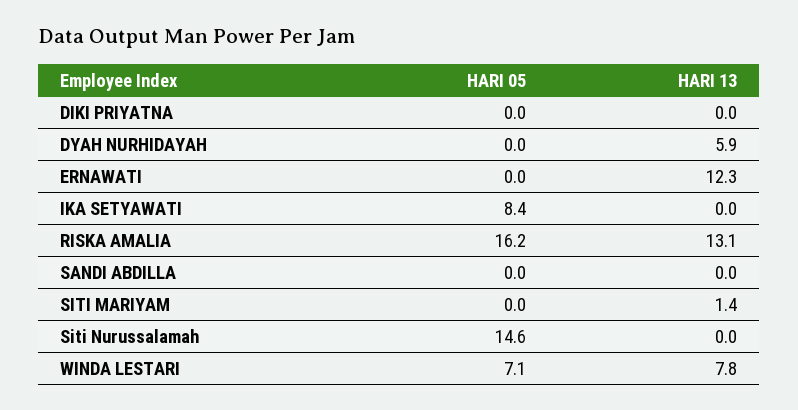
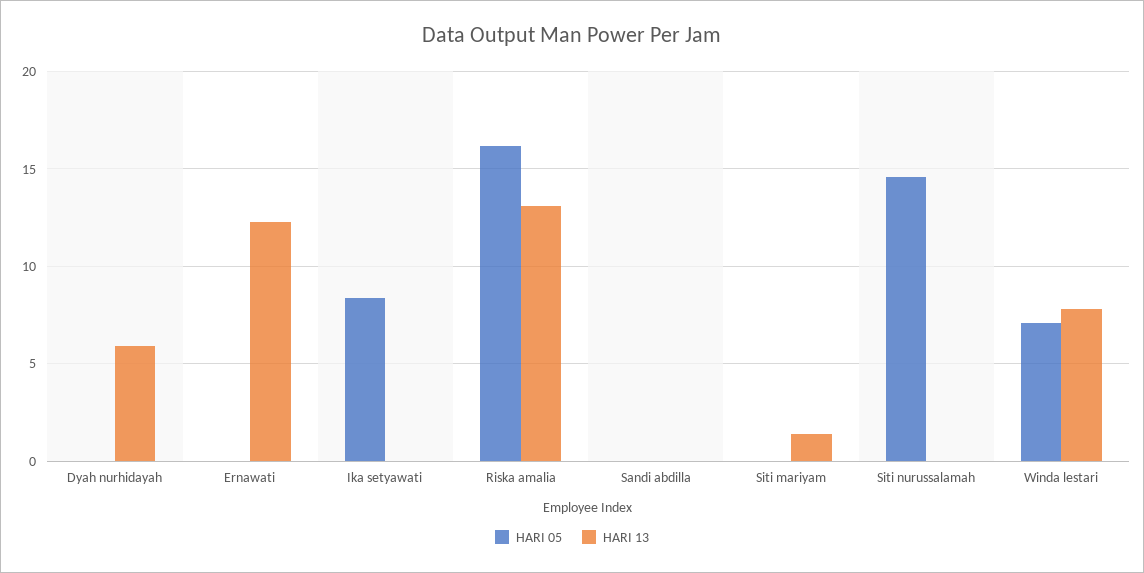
  {
    "HARI 05": {
-     "DIKI PRIYATNA": 0,
      "DYAH NURHIDAYAH": 0,
      "ERNAWATI": 0,
      "IKA SETYAWATI": 8.4,
      "RISKA AMALIA": 16.2,
      "SANDI ABDILLA": 0,
      "SITI MARIYAM": 0,
      "Siti Nurussalamah": 14.6,
      "WINDA LESTARI": 7.1
    },
    "HARI 13": {
-     "DIKI PRIYATNA": 0,
      "DYAH NURHIDAYAH": 5.9,
      "ERNAWATI": 12.3,
      "IKA SETYAWATI": 0,
      "RISKA AMALIA": 13.1,
      "SANDI ABDILLA": 0,
      "SITI MARIYAM": 1.4,
      "Siti Nurussalamah": 0,
      "WINDA LESTARI": 7.8
    }
  }

